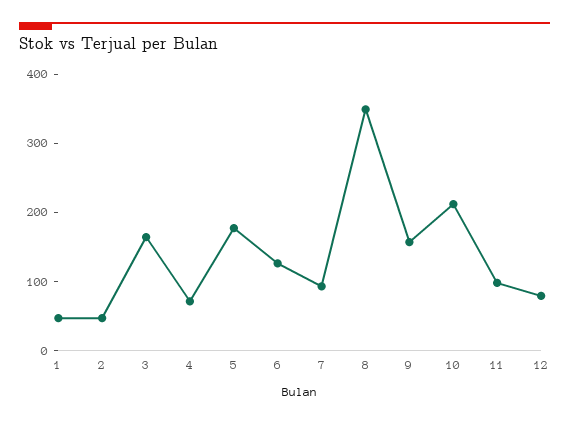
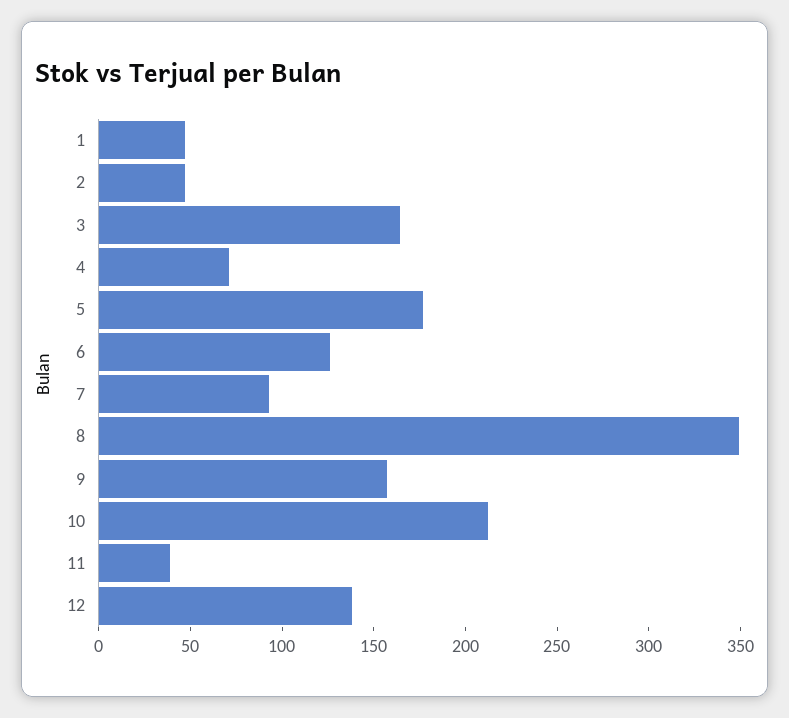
  {
    "1": 50,
    "2": 50,
    "3": 160,
    "4": 70,
    "5": 180,
    "6": 130,
    "7": 90,
    "8": 350,
    "9": 160,
    "10": 210,
-   "11": 100,
+   "11": 40,
-   "12": 80
+   "12": 140
  }

